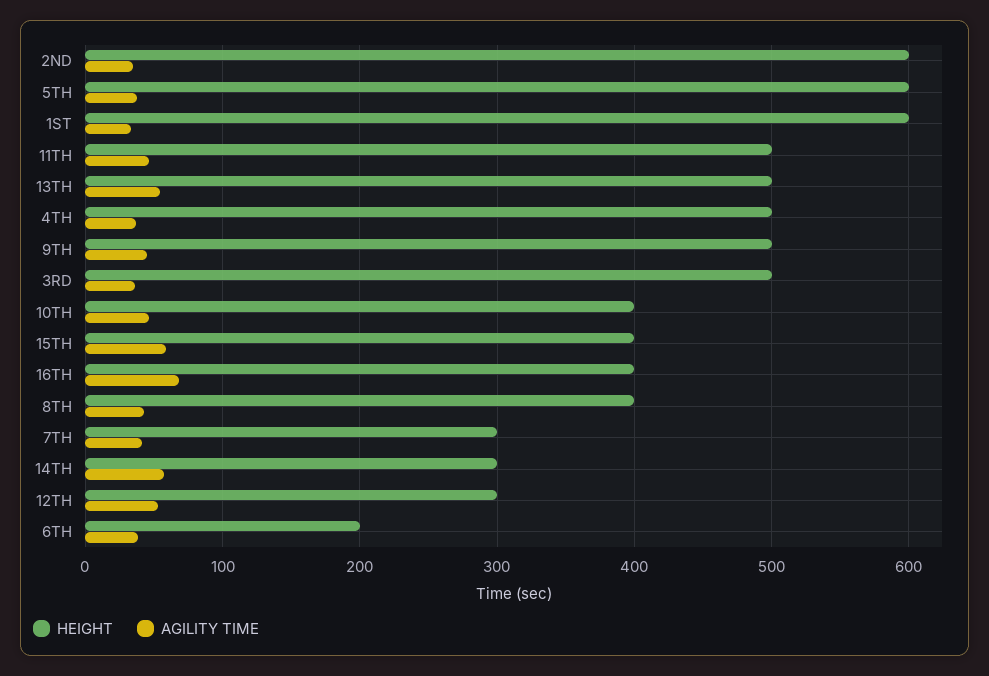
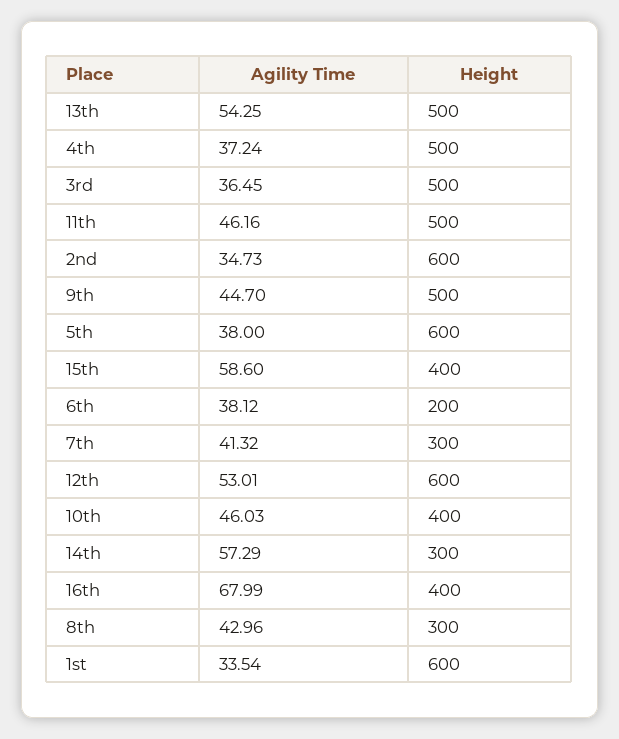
  {
    "HEIGHT": {
      "2ND": 600,
      "5TH": 600,
      "1ST": 600,
      "11TH": 500,
      "13TH": 500,
      "4TH": 500,
      "9TH": 500,
      "3RD": 500,
      "10TH": 400,
      "15TH": 400,
      "16TH": 400,
-     "8TH": 400,
+     "8TH": 300,
      "7TH": 300,
      "14TH": 300,
-     "12TH": 300,
+     "12TH": 600,
      "6TH": 200
    },
    "AGILITY TIME": {
      "2ND": 34.73,
      "5TH": 38,
      "1ST": 33.54,
      "11TH": 46.16,
      "13TH": 54.25,
      "4TH": 37.24,
      "9TH": 44.7,
      "3RD": 36.45,
      "10TH": 46.03,
      "15TH": 58.6,
      "16TH": 67.99,
      "8TH": 42.96,
      "7TH": 41.32,
      "14TH": 57.29,
      "12TH": 53.01,
      "6TH": 38.12
    }
  }

